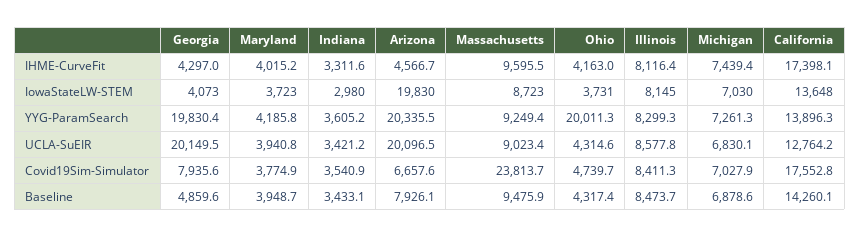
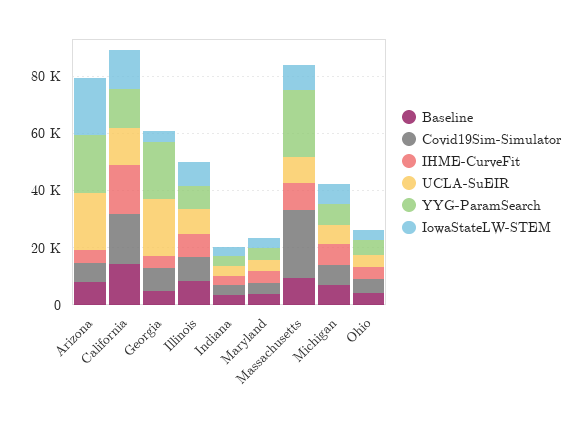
  {
    "IHME-CurveFit": {
      "Georgia": 4297,
      "Maryland": 4015.2,
      "Indiana": 3311.6,
      "Arizona": 4566.7,
      "Massachusetts": 9595.5,
      "Ohio": 4163,
      "Illinois": 8116.4,
      "Michigan": 7439.4,
      "California": 17398.1
    },
    "IowaStateLW-STEM": {
      "Georgia": 4073,
      "Maryland": 3723,
      "Indiana": 2980,
      "Arizona": 19830,
      "Massachusetts": 8723,
      "Ohio": 3731,
      "Illinois": 8145,
      "Michigan": 7030,
      "California": 13648
    },
    "YYG-ParamSearch": {
      "Georgia": 19830.4,
      "Maryland": 4185.8,
      "Indiana": 3605.2,
      "Arizona": 20335.5,
-     "Massachusetts": 9249.4,
+     "Massachusetts": 25000,
-     "Ohio": 20011.3,
+     "Ohio": 5000,
      "Illinois": 8299.3,
      "Michigan": 7261.3,
      "California": 13896.3
    },
    "UCLA-SuEIR": {
      "Georgia": 20149.5,
      "Maryland": 3940.8,
      "Indiana": 3421.2,
      "Arizona": 20096.5,
      "Massachusetts": 9023.4,
      "Ohio": 4314.6,
      "Illinois": 8577.8,
      "Michigan": 6830.1,
      "California": 12764.2
    },
    "Covid19Sim-Simulator": {
      "Georgia": 7935.6,
      "Maryland": 3774.9,
      "Indiana": 3540.9,
      "Arizona": 6657.6,
      "Massachusetts": 23813.7,
      "Ohio": 4739.7,
      "Illinois": 8411.3,
      "Michigan": 7027.9,
      "California": 17552.8
    },
    "Baseline": {
      "Georgia": 4859.6,
      "Maryland": 3948.7,
      "Indiana": 3433.1,
      "Arizona": 7926.1,
      "Massachusetts": 9475.9,
      "Ohio": 4317.4,
      "Illinois": 8473.7,
      "Michigan": 6878.6,
      "California": 14260.1
    }
  }

